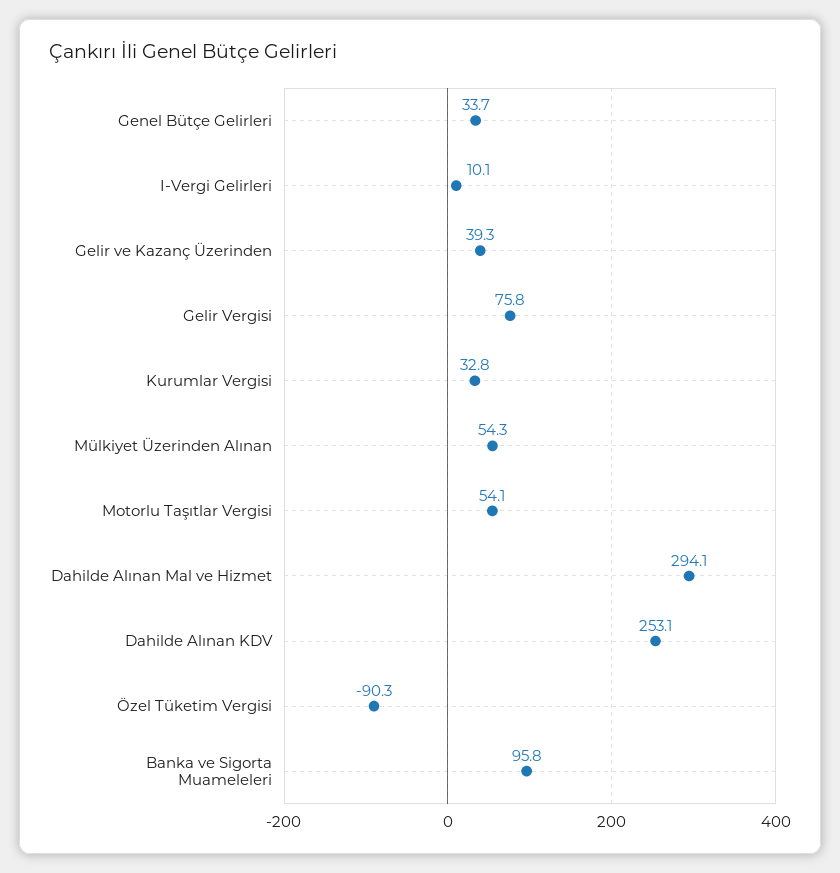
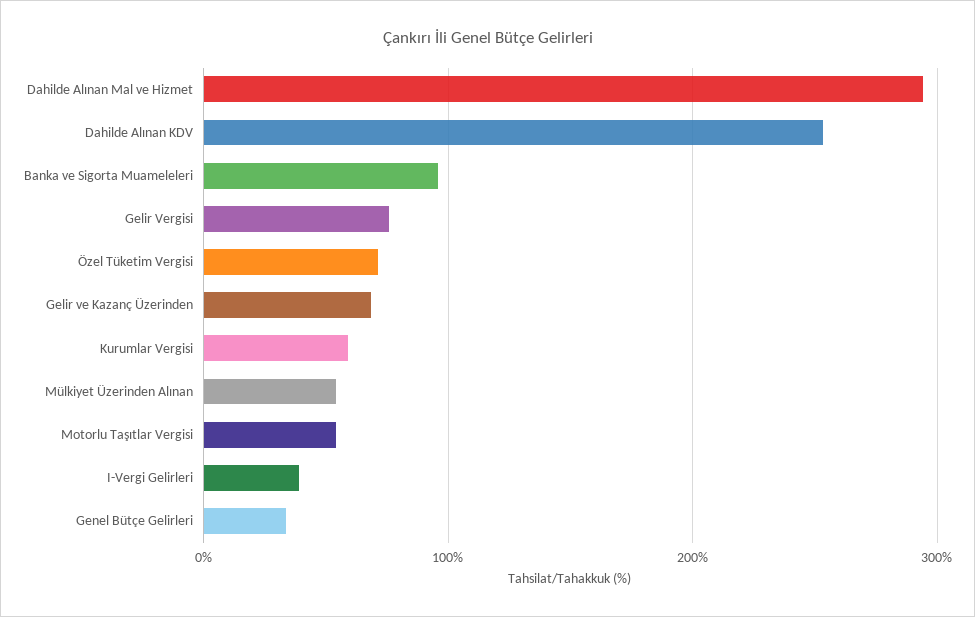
  {
    "Genel Bütçe Gelirleri": 33.7,
-   "I-Vergi Gelirleri": 10.1,
+   "I-Vergi Gelirleri": 40,
-   "Gelir ve Kazanç Üzerinden": 39.3,
+   "Gelir ve Kazanç Üzerinden": 70,
    "Gelir Vergisi": 75.8,
-   "Kurumlar Vergisi": 32.8,
+   "Kurumlar Vergisi": 60,
    "Mülkiyet Üzerinden Alınan": 54.3,
    "Motorlu Taşıtlar Vergisi": 54.1,
    "Dahilde Alınan Mal ve Hizmet": 294.1,
    "Dahilde Alınan KDV": 253.1,
-   "Özel Tüketim Vergisi": -90.3,
+   "Özel Tüketim Vergisi": 70,
    "Banka ve Sigorta Muameleleri": 95.8
  }

